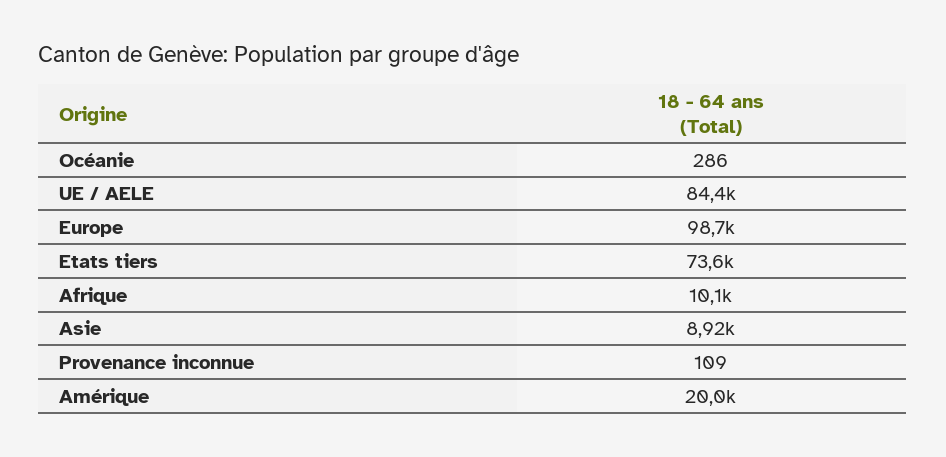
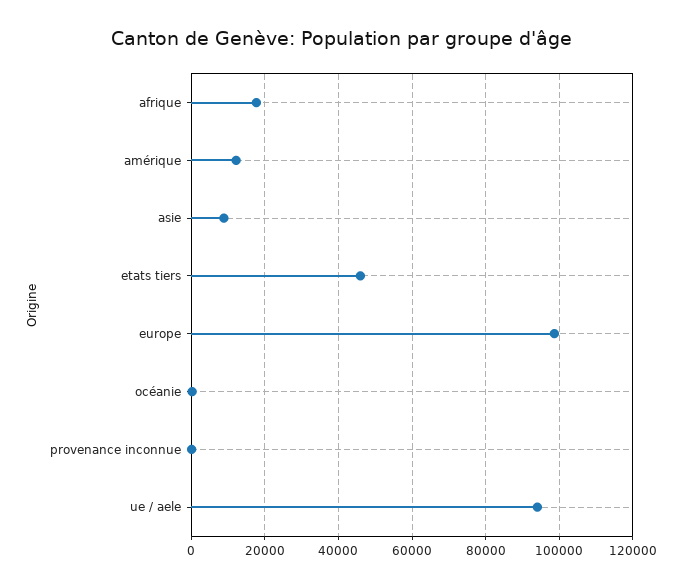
  {
    "Océanie": 286,
-   "UE / AELE": 84400,
+   "UE / AELE": 94000,
    "Europe": 98700,
-   "Etats tiers": 73600,
+   "Etats tiers": 46000,
-   "Afrique": 10100,
+   "Afrique": 18000,
    "Asie": 8920,
    "Provenance inconnue": 109,
-   "Amérique": 20000
+   "Amérique": 12000
  }

